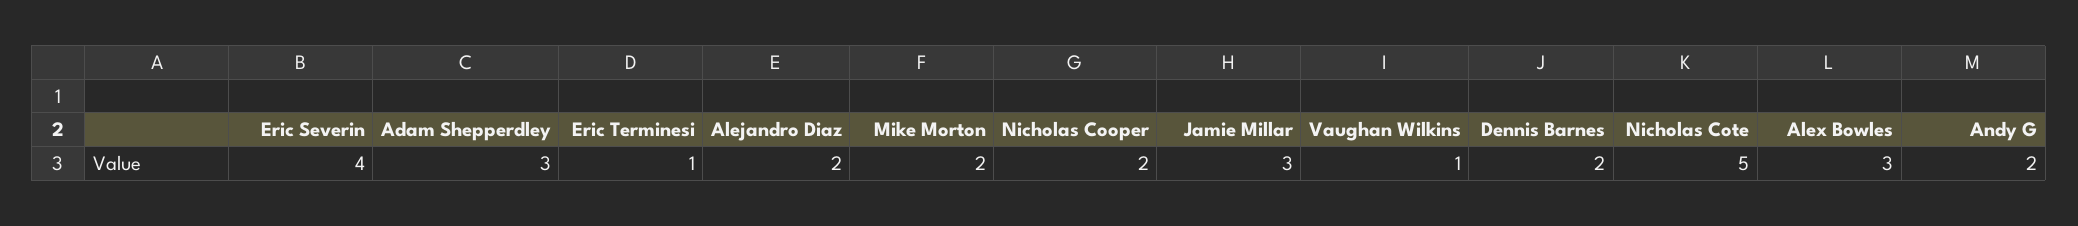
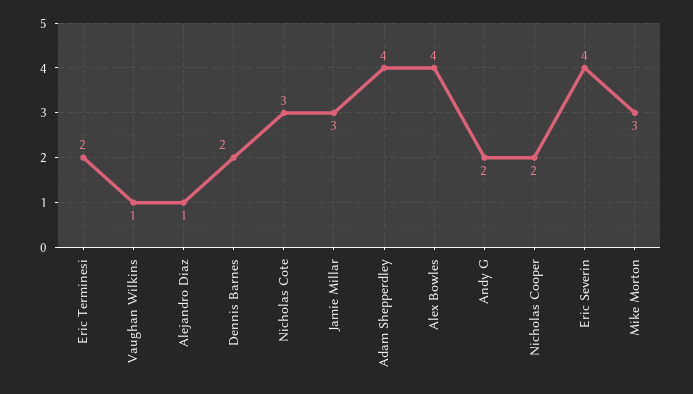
  {
    "Eric Severin": 4,
-   "Adam Shepperdley": 3,
+   "Adam Shepperdley": 4,
-   "Eric Terminesi": 1,
+   "Eric Terminesi": 2,
-   "Alejandro Diaz": 2,
+   "Alejandro Diaz": 1,
-   "Mike Morton": 2,
+   "Mike Morton": 3,
    "Nicholas Cooper": 2,
    "Jamie Millar": 3,
    "Vaughan Wilkins": 1,
    "Dennis Barnes": 2,
-   "Nicholas Cote": 5,
+   "Nicholas Cote": 3,
-   "Alex Bowles": 3,
+   "Alex Bowles": 4,
    "Andy G": 2
  }

